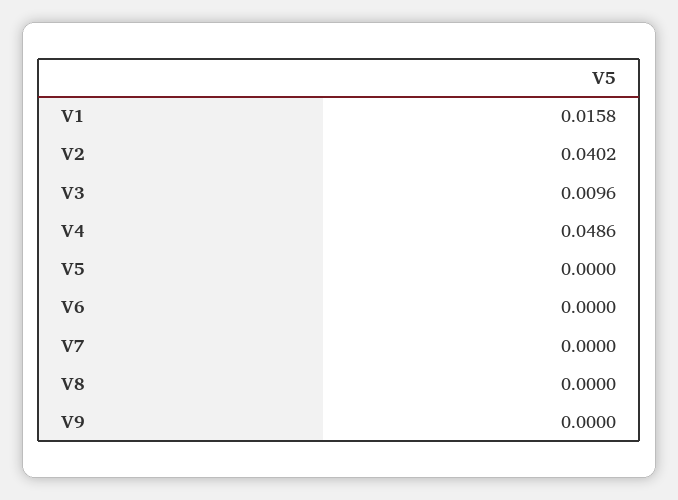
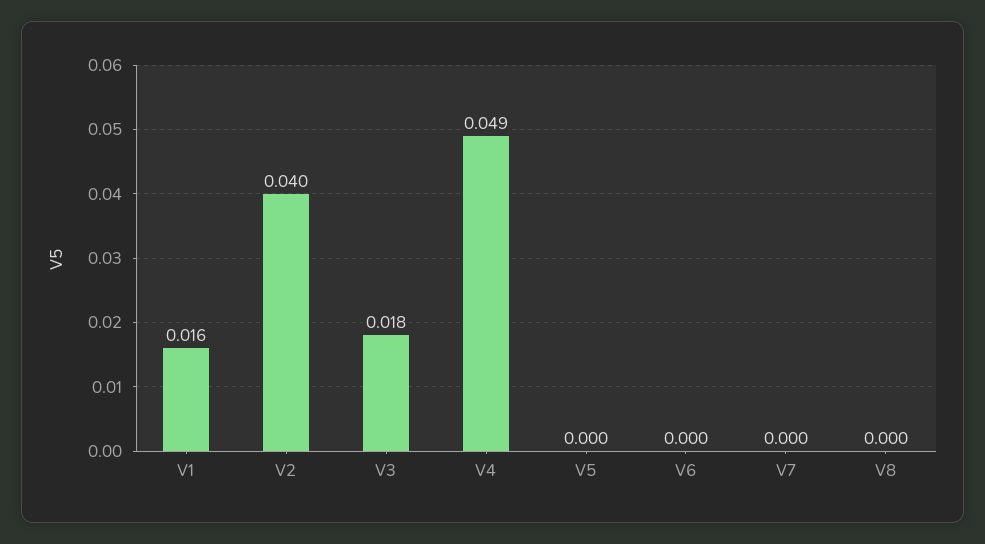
  {
    "V1": 0.0158,
    "V2": 0.0402,
-   "V3": 0.0096,
+   "V3": 0.018,
    "V4": 0.0486,
    "V5": 0,
    "V6": 0,
    "V7": 0,
-   "V8": 0,
+   "V8": 0
-   "V9": 0
  }

